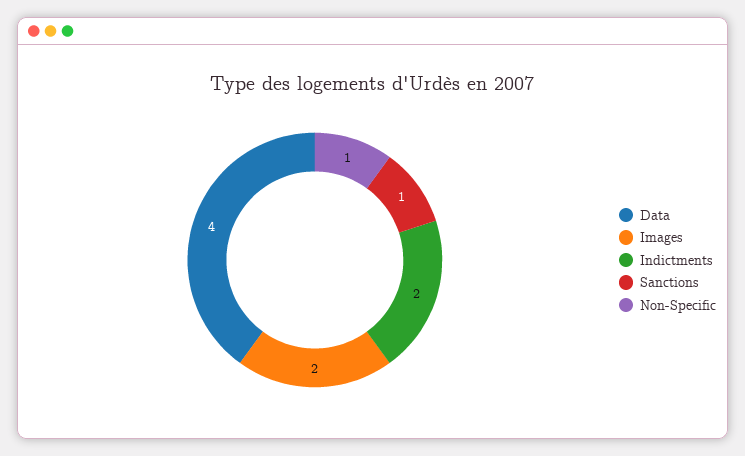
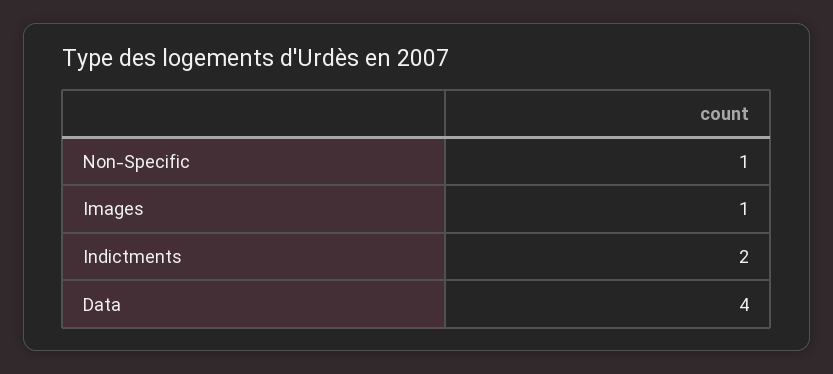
  {
    "Data": 4,
-   "Images": 2,
+   "Images": 1,
    "Indictments": 2,
-   "Sanctions": 1,
    "Non-Specific": 1
  }

